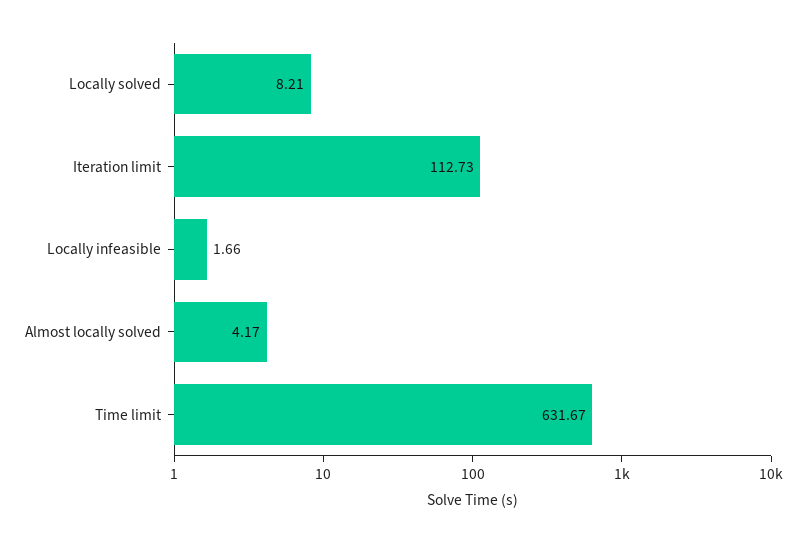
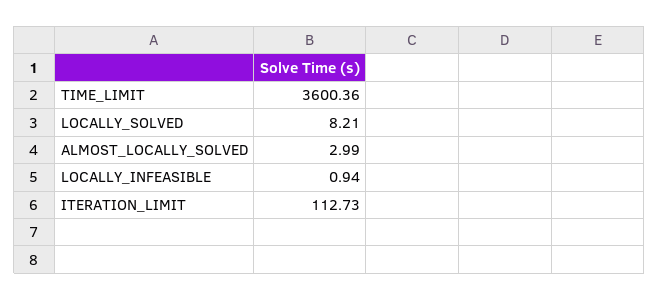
  {
    "Locally solved": 8.21,
    "Iteration limit": 112.73,
-   "Locally infeasible": 1.66,
+   "Locally infeasible": 0.94,
-   "Almost locally solved": 4.17,
+   "Almost locally solved": 2.99,
-   "Time limit": 631.67
+   "Time limit": 3600.36
  }

